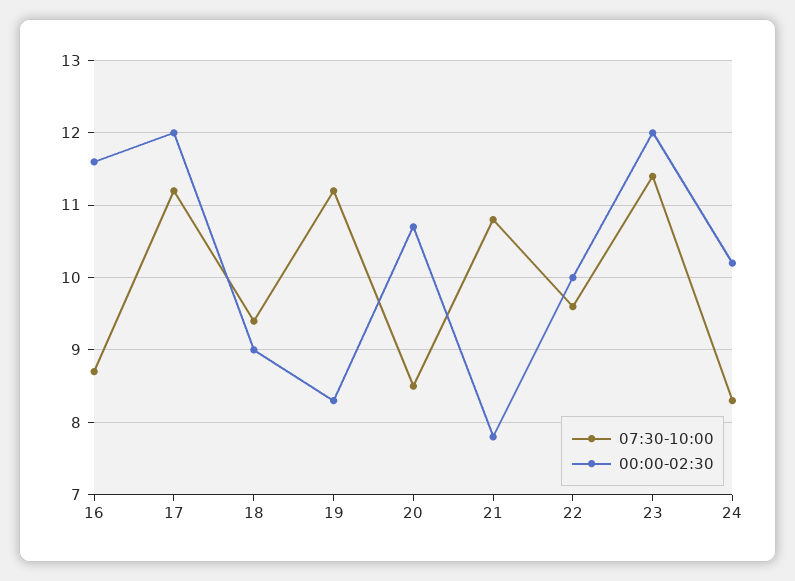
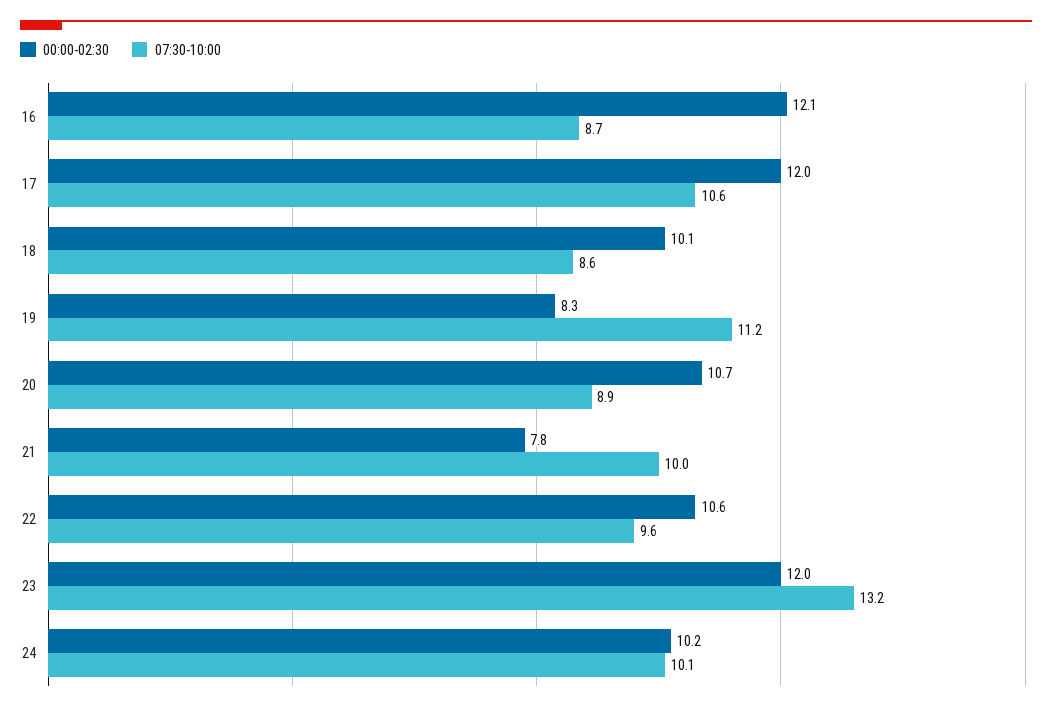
  {
    "07:30-10:00": {
      "16": 8.7,
-     "17": 11.2,
+     "17": 10.6,
-     "18": 9.4,
+     "18": 8.6,
      "19": 11.2,
-     "20": 8.5,
+     "20": 8.9,
-     "21": 10.8,
+     "21": 10,
      "22": 9.6,
-     "23": 11.4,
+     "23": 13.2,
-     "24": 8.3
+     "24": 10.1
    },
    "00:00-02:30": {
-     "16": 11.6,
+     "16": 12.1,
      "17": 12,
-     "18": 9,
+     "18": 10.1,
      "19": 8.3,
      "20": 10.7,
      "21": 7.8,
-     "22": 10,
+     "22": 10.6,
      "23": 12,
      "24": 10.2
    }
  }

